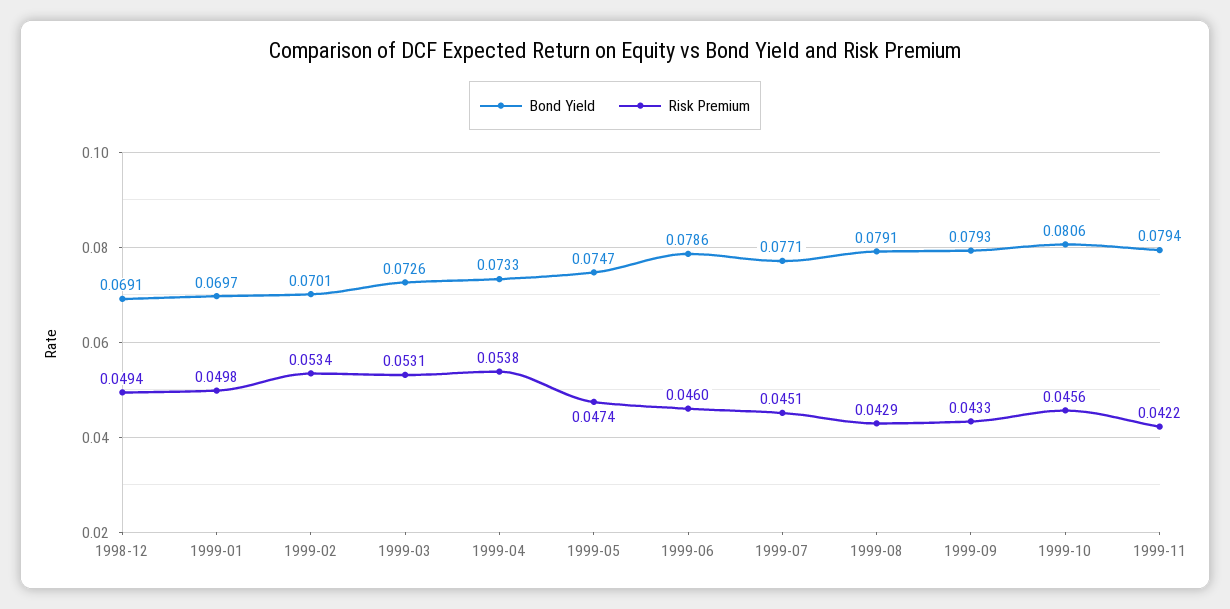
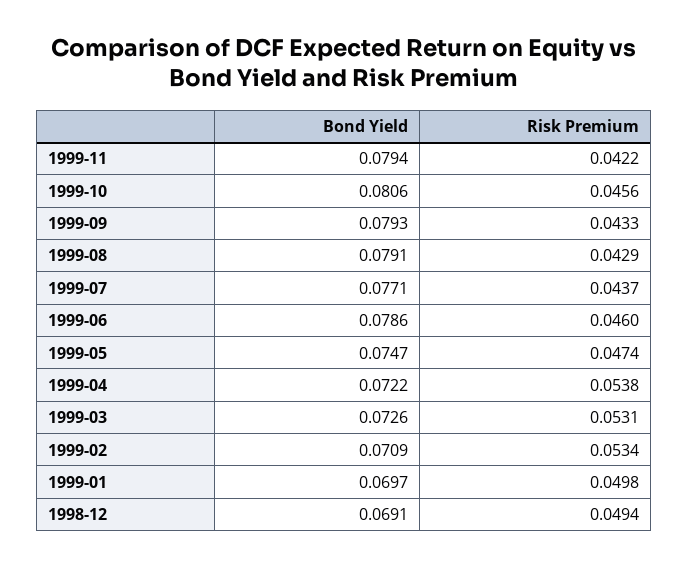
  {
    "Bond Yield": {
      "1998-12": 0.0691,
      "1999-01": 0.0697,
-     "1999-02": 0.0701,
+     "1999-02": 0.0709,
      "1999-03": 0.0726,
-     "1999-04": 0.0733,
+     "1999-04": 0.0722,
      "1999-05": 0.0747,
      "1999-06": 0.0786,
      "1999-07": 0.0771,
      "1999-08": 0.0791,
      "1999-09": 0.0793,
      "1999-10": 0.0806,
      "1999-11": 0.0794
    },
    "Risk Premium": {
      "1998-12": 0.0494,
      "1999-01": 0.0498,
      "1999-02": 0.0534,
      "1999-03": 0.0531,
      "1999-04": 0.0538,
      "1999-05": 0.0474,
      "1999-06": 0.046,
-     "1999-07": 0.0451,
+     "1999-07": 0.0437,
      "1999-08": 0.0429,
      "1999-09": 0.0433,
      "1999-10": 0.0456,
      "1999-11": 0.0422
    }
  }

